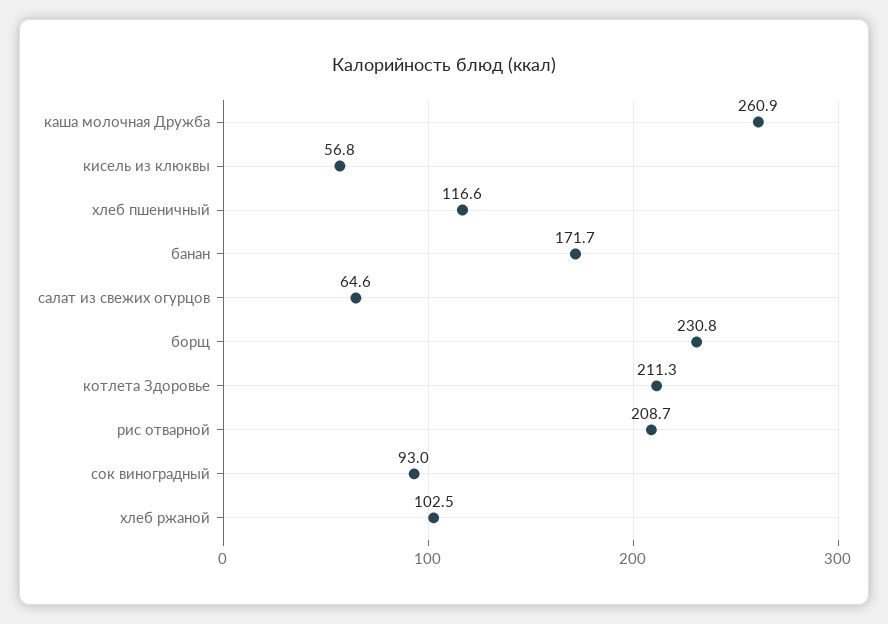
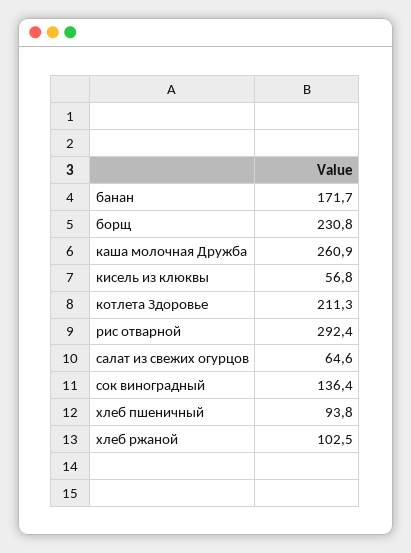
  {
    "каша молочная Дружба": 260.9,
    "кисель из клюквы": 56.8,
-   "хлеб пшеничный": 116.6,
+   "хлеб пшеничный": 93.8,
    "банан": 171.7,
    "салат из свежих огурцов": 64.6,
    "борщ": 230.8,
    "котлета Здоровье": 211.3,
-   "рис отварной": 208.7,
+   "рис отварной": 292.4,
-   "сок виноградный": 93,
+   "сок виноградный": 136.4,
    "хлеб ржаной": 102.5
  }

